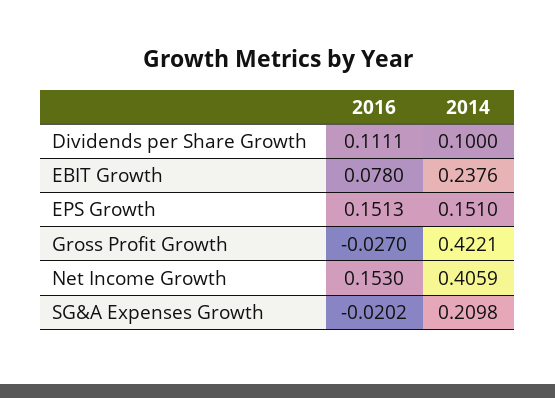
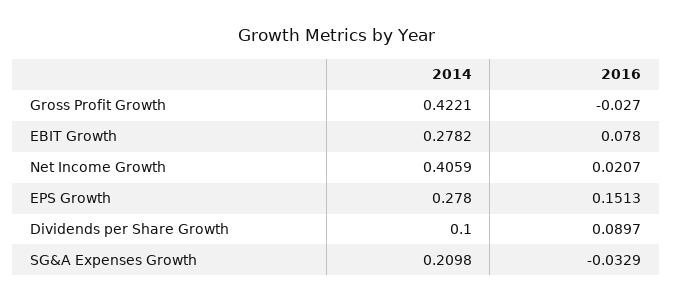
  {
    "2016": {
-     "Dividends per Share Growth": 0.1111,
+     "Dividends per Share Growth": 0.0897,
      "EBIT Growth": 0.078,
      "EPS Growth": 0.1513,
      "Gross Profit Growth": -0.027,
-     "Net Income Growth": 0.153,
+     "Net Income Growth": 0.0207,
-     "SG&A Expenses Growth": -0.0202
+     "SG&A Expenses Growth": -0.0329
    },
    "2014": {
      "Dividends per Share Growth": 0.1,
-     "EBIT Growth": 0.2376,
+     "EBIT Growth": 0.2782,
-     "EPS Growth": 0.151,
+     "EPS Growth": 0.278,
      "Gross Profit Growth": 0.4221,
      "Net Income Growth": 0.4059,
      "SG&A Expenses Growth": 0.2098
    }
  }

